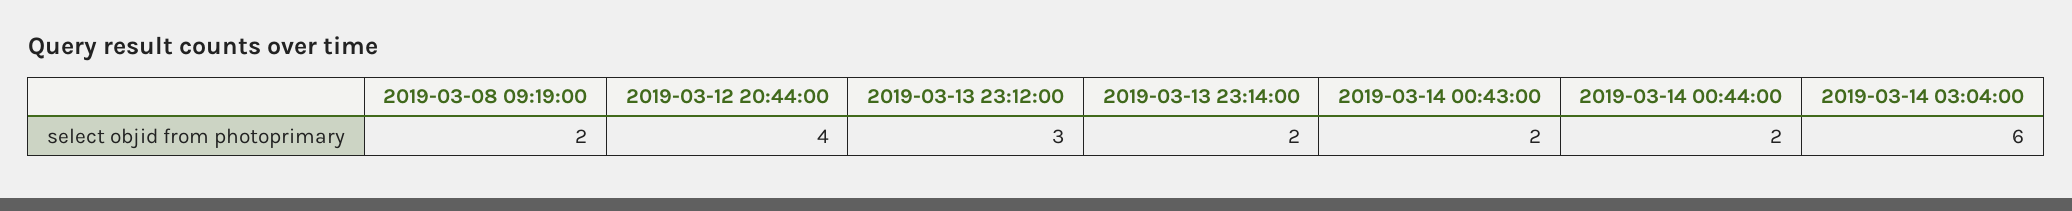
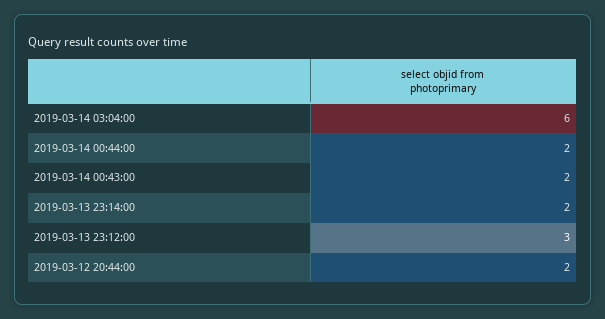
  {
-   "2019-03-08 09:19:00": 2,
-   "2019-03-12 20:44:00": 4,
+   "2019-03-12 20:44:00": 2,
    "2019-03-13 23:12:00": 3,
    "2019-03-13 23:14:00": 2,
    "2019-03-14 00:43:00": 2,
    "2019-03-14 00:44:00": 2,
    "2019-03-14 03:04:00": 6
  }

